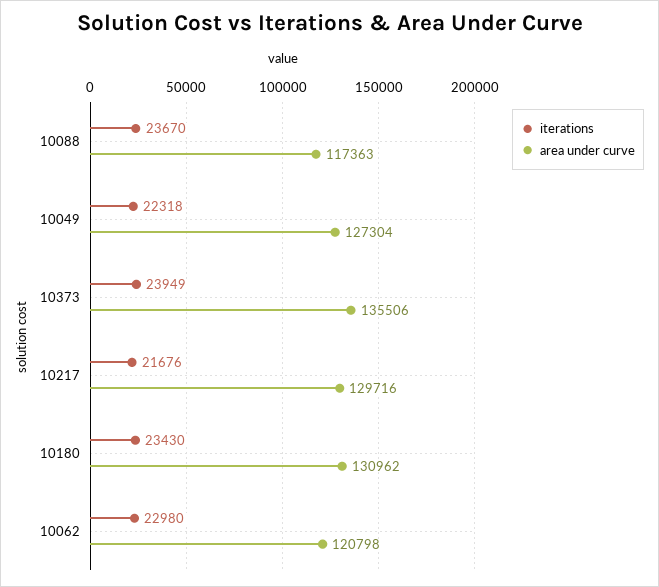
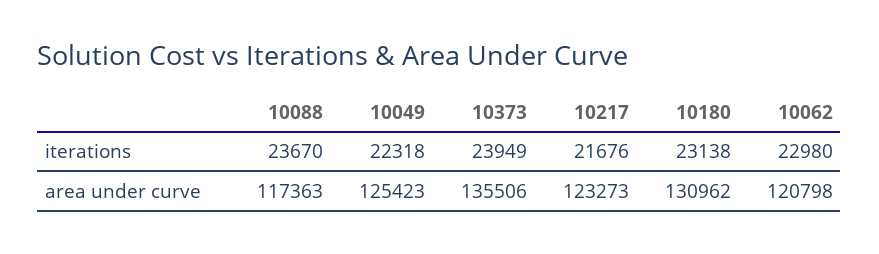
  {
    "iterations": {
      "10088": 23670,
      "10049": 22318,
      "10373": 23949,
      "10217": 21676,
-     "10180": 23430,
+     "10180": 23138,
      "10062": 22980
    },
    "area under curve": {
      "10088": 117363,
-     "10049": 127304,
+     "10049": 125423,
      "10373": 135506,
-     "10217": 129716,
+     "10217": 123273,
      "10180": 130962,
      "10062": 120798
    }
  }

